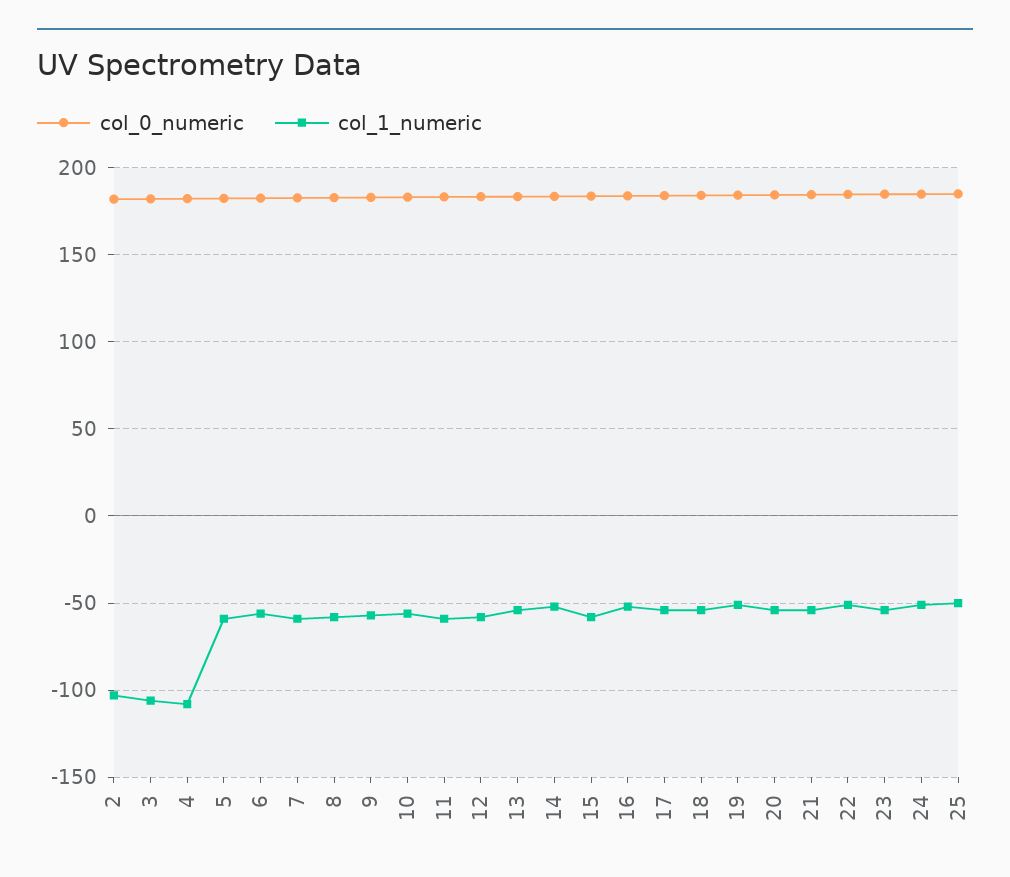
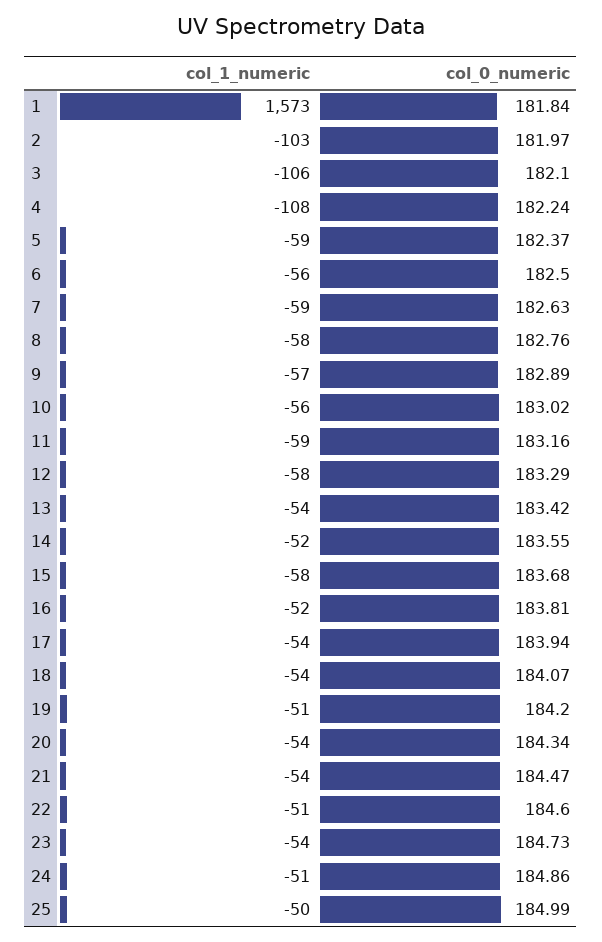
  {
    "col_0_numeric": {
      "2": 181.97,
      "3": 182.1,
      "4": 182.24,
      "5": 182.37,
      "6": 182.5,
      "7": 182.63,
      "8": 182.76,
      "9": 182.89,
      "10": 183.02,
      "11": 183.16,
      "12": 183.29,
      "13": 183.42,
      "14": 183.55,
      "15": 183.68,
      "16": 183.81,
      "17": 183.94,
      "18": 184.07,
      "19": 184.2,
      "20": 184.34,
      "21": 184.47,
      "22": 184.6,
      "23": 184.73,
      "24": 184.86,
-     "25": 184.99
+     "25": 184.99,
+     "1": 181.84
    },
    "col_1_numeric": {
      "2": -103,
      "3": -106,
      "4": -108,
      "5": -59,
      "6": -56,
      "7": -59,
      "8": -58,
      "9": -57,
      "10": -56,
      "11": -59,
      "12": -58,
      "13": -54,
      "14": -52,
      "15": -58,
      "16": -52,
      "17": -54,
      "18": -54,
      "19": -51,
      "20": -54,
      "21": -54,
      "22": -51,
      "23": -54,
      "24": -51,
-     "25": -50
+     "25": -50,
+     "1": 1573
    }
  }

